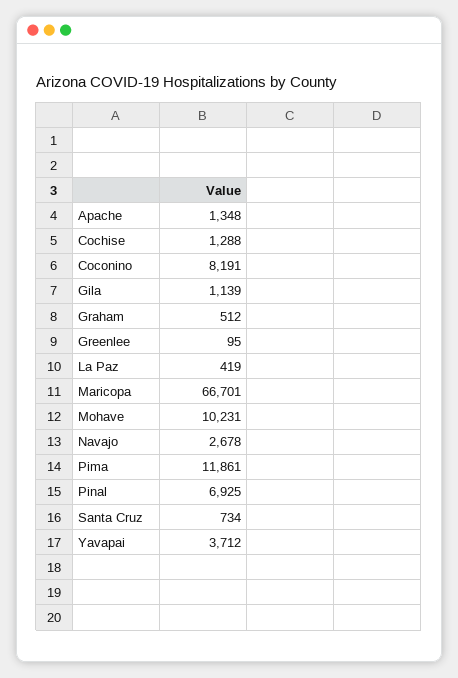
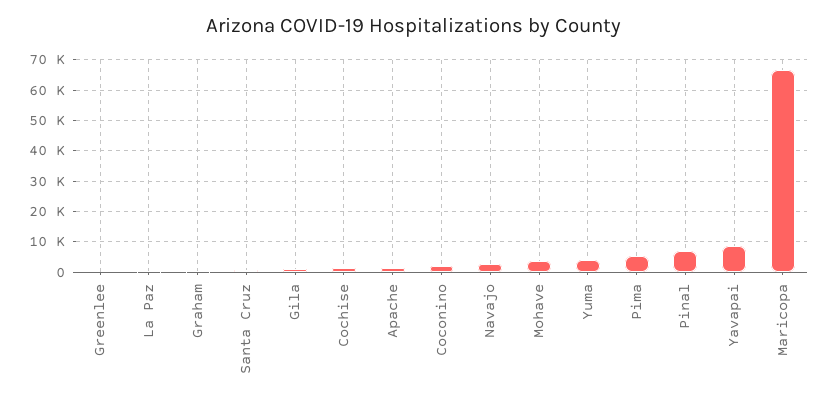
  {
    "Apache": 1348,
    "Cochise": 1288,
-   "Coconino": 8191,
+   "Coconino": 2000,
    "Gila": 1139,
    "Graham": 512,
    "Greenlee": 95,
    "La Paz": 419,
    "Maricopa": 66701,
-   "Mohave": 10231,
+   "Mohave": 4000,
    "Navajo": 2678,
-   "Pima": 11861,
+   "Pima": 6000,
    "Pinal": 6925,
    "Santa Cruz": 734,
-   "Yavapai": 3712
+   "Yavapai": 8000,
+   "Yuma": 4000
  }

